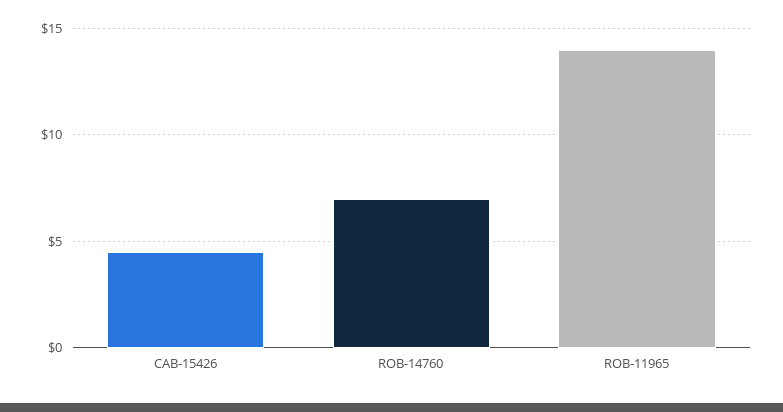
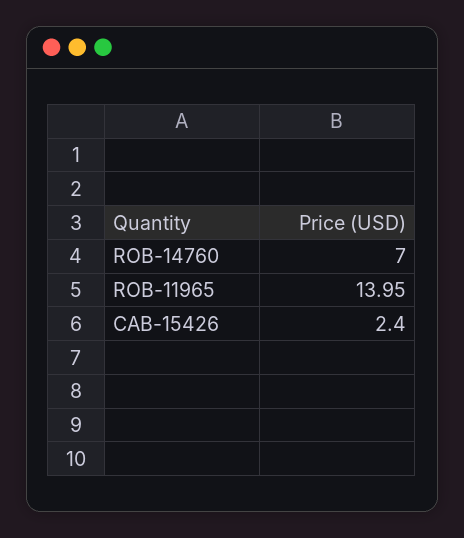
  {
-   "CAB-15426": 4.5,
+   "CAB-15426": 2.4,
    "ROB-14760": 7,
    "ROB-11965": 13.95
  }

